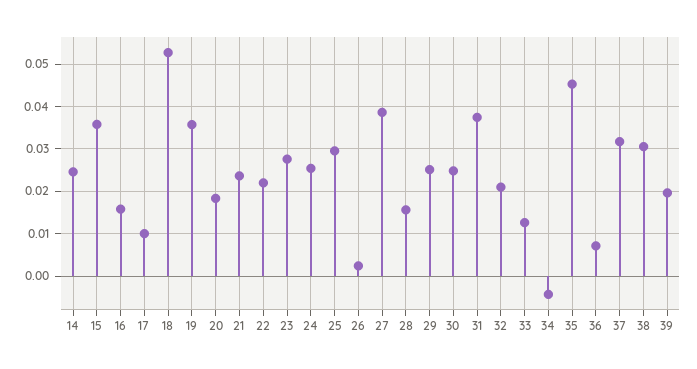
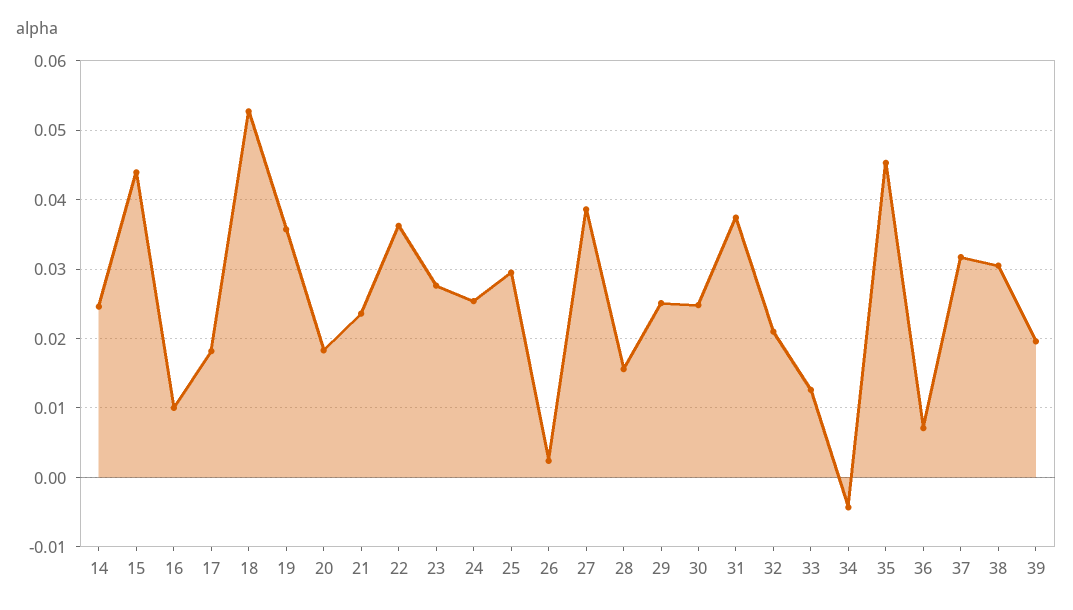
  {
    "14": 0.025,
-   "15": 0.036,
+   "15": 0.044,
-   "16": 0.016,
+   "16": 0.01,
-   "17": 0.01,
+   "17": 0.018,
    "18": 0.053,
    "19": 0.036,
    "20": 0.018,
    "21": 0.024,
-   "22": 0.022,
+   "22": 0.036,
    "23": 0.028,
    "24": 0.025,
    "25": 0.03,
    "26": 0.002,
    "27": 0.039,
    "28": 0.016,
    "29": 0.025,
    "30": 0.025,
    "31": 0.037,
    "32": 0.021,
    "33": 0.013,
    "34": -0.004,
    "35": 0.045,
    "36": 0.007,
    "37": 0.032,
    "38": 0.031,
    "39": 0.02
  }

